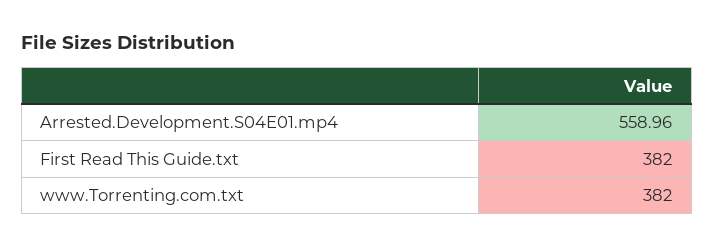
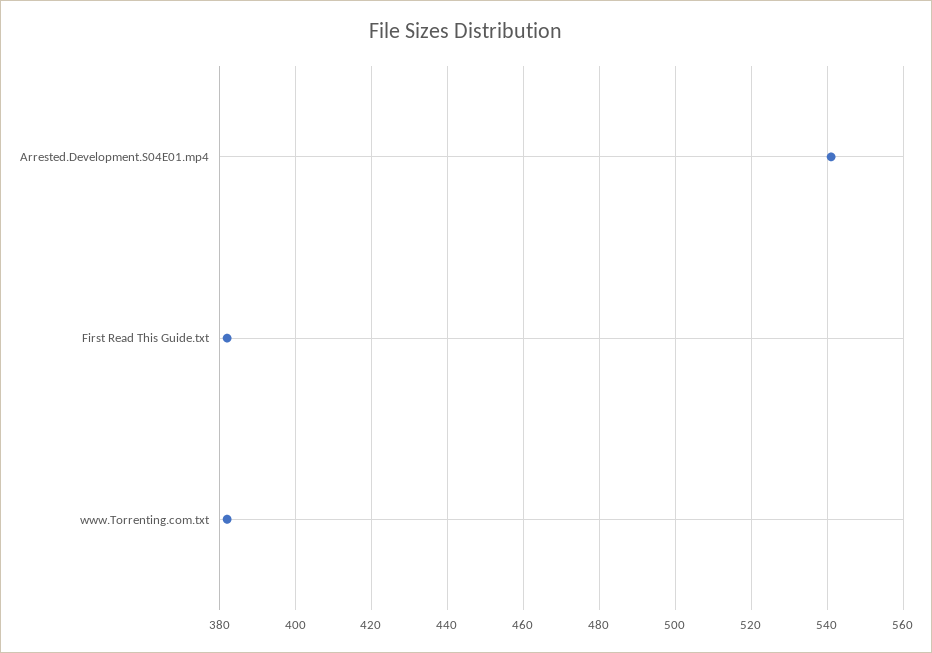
  {
-   "Arrested.Development.S04E01.mp4": 558.96,
+   "Arrested.Development.S04E01.mp4": 540,
    "First Read This Guide.txt": 382,
    "www.Torrenting.com.txt": 382
  }

